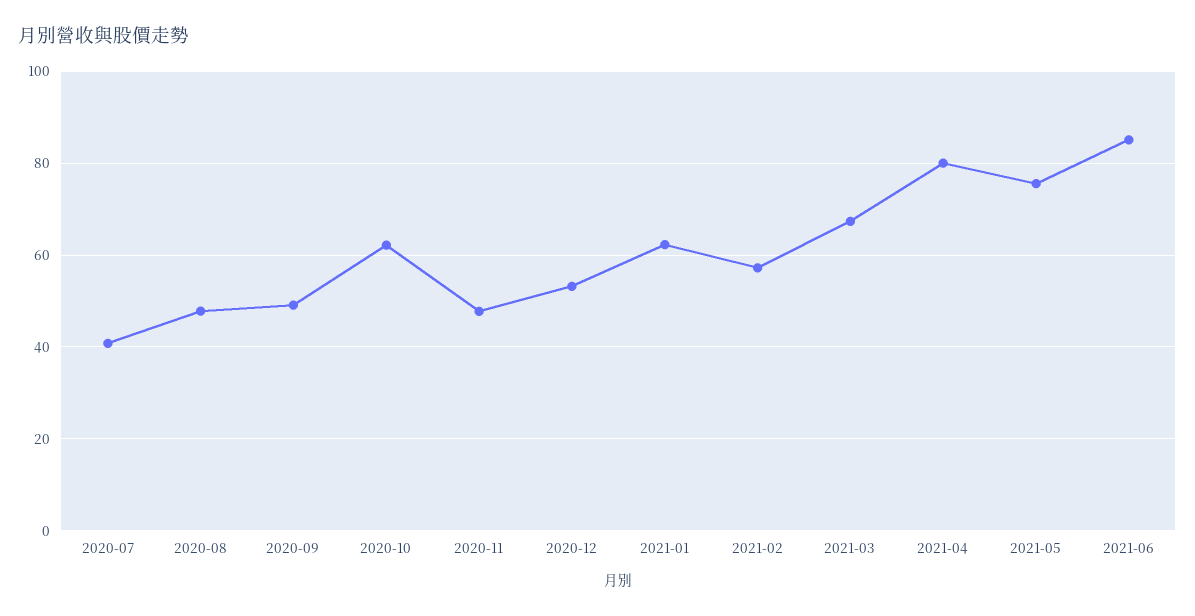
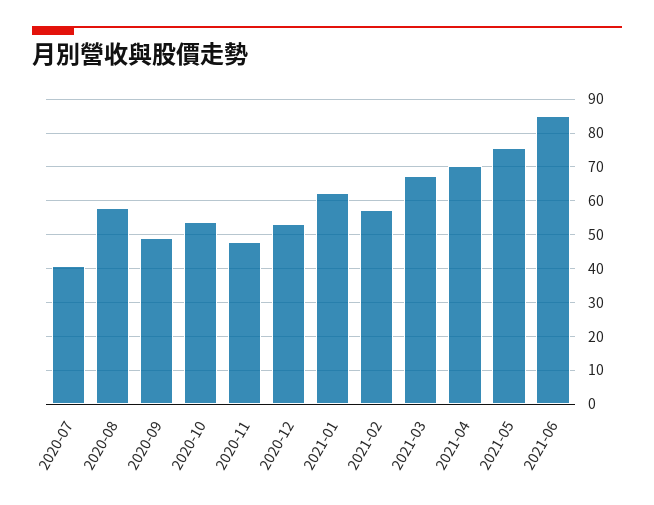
  {
    "2020-07": 40,
-   "2020-08": 48,
+   "2020-08": 58,
    "2020-09": 50,
-   "2020-10": 62,
+   "2020-10": 54,
    "2020-11": 48,
    "2020-12": 54,
    "2021-01": 62,
    "2021-02": 58,
    "2021-03": 68,
-   "2021-04": 80,
+   "2021-04": 70,
    "2021-05": 76,
    "2021-06": 86
  }

